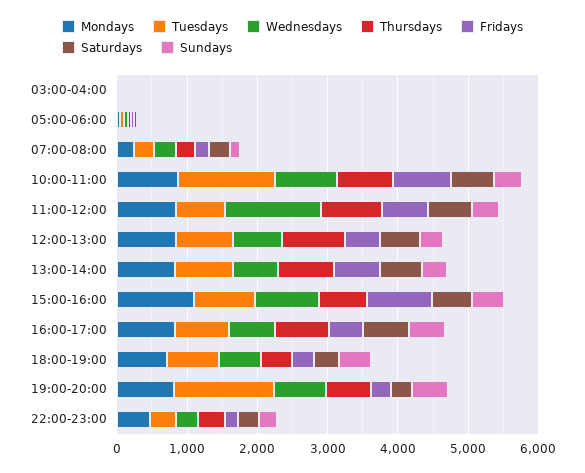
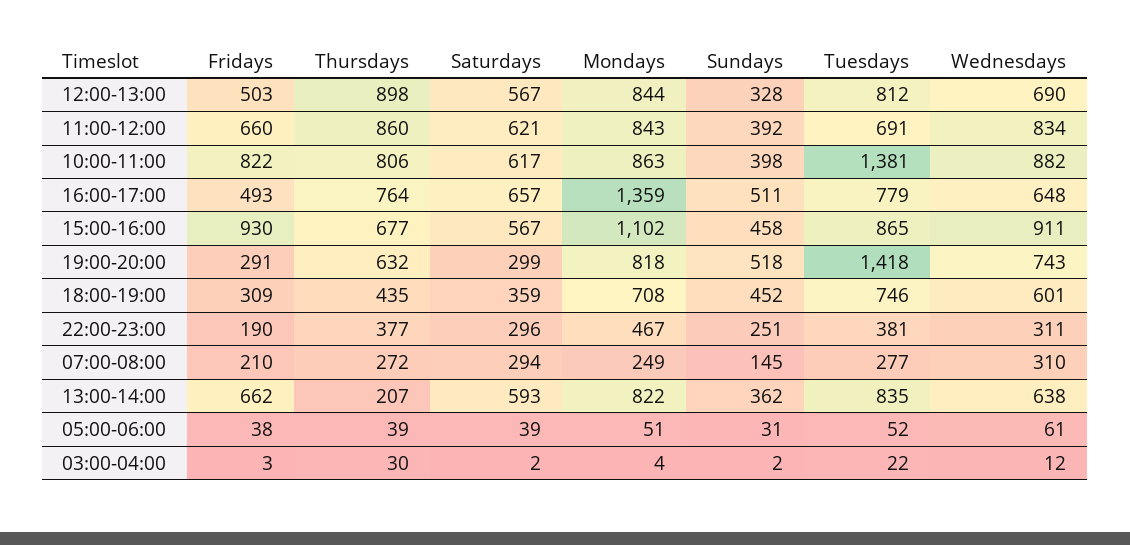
  {
    "Mondays": {
      "03:00-04:00": 4,
      "05:00-06:00": 51,
      "07:00-08:00": 249,
      "10:00-11:00": 863,
      "11:00-12:00": 843,
      "12:00-13:00": 844,
      "13:00-14:00": 822,
      "15:00-16:00": 1102,
-     "16:00-17:00": 800,
+     "16:00-17:00": 1359,
      "18:00-19:00": 708,
      "19:00-20:00": 818,
      "22:00-23:00": 467
    },
    "Tuesdays": {
      "03:00-04:00": 22,
      "05:00-06:00": 52,
      "07:00-08:00": 277,
      "10:00-11:00": 1381,
      "11:00-12:00": 691,
      "12:00-13:00": 812,
      "13:00-14:00": 835,
      "15:00-16:00": 865,
      "16:00-17:00": 779,
      "18:00-19:00": 746,
      "19:00-20:00": 1418,
      "22:00-23:00": 381
    },
    "Wednesdays": {
      "03:00-04:00": 12,
      "05:00-06:00": 61,
      "07:00-08:00": 310,
      "10:00-11:00": 882,
-     "11:00-12:00": 1400,
+     "11:00-12:00": 834,
      "12:00-13:00": 690,
      "13:00-14:00": 638,
      "15:00-16:00": 911,
      "16:00-17:00": 648,
      "18:00-19:00": 601,
      "19:00-20:00": 743,
      "22:00-23:00": 311
    },
    "Thursdays": {
      "03:00-04:00": 30,
      "05:00-06:00": 39,
      "07:00-08:00": 272,
      "10:00-11:00": 806,
      "11:00-12:00": 860,
      "12:00-13:00": 898,
-     "13:00-14:00": 800,
+     "13:00-14:00": 207,
      "15:00-16:00": 677,
      "16:00-17:00": 764,
      "18:00-19:00": 435,
      "19:00-20:00": 632,
      "22:00-23:00": 377
    },
    "Fridays": {
      "03:00-04:00": 3,
      "05:00-06:00": 38,
      "07:00-08:00": 210,
      "10:00-11:00": 822,
      "11:00-12:00": 660,
      "12:00-13:00": 503,
      "13:00-14:00": 662,
      "15:00-16:00": 930,
      "16:00-17:00": 493,
      "18:00-19:00": 309,
      "19:00-20:00": 291,
      "22:00-23:00": 190
    },
    "Saturdays": {
      "03:00-04:00": 2,
      "05:00-06:00": 39,
      "07:00-08:00": 294,
      "10:00-11:00": 617,
      "11:00-12:00": 621,
      "12:00-13:00": 567,
      "13:00-14:00": 593,
      "15:00-16:00": 567,
      "16:00-17:00": 657,
      "18:00-19:00": 359,
      "19:00-20:00": 299,
      "22:00-23:00": 296
    },
    "Sundays": {
      "03:00-04:00": 2,
      "05:00-06:00": 31,
      "07:00-08:00": 145,
      "10:00-11:00": 398,
      "11:00-12:00": 392,
      "12:00-13:00": 328,
      "13:00-14:00": 362,
      "15:00-16:00": 458,
      "16:00-17:00": 511,
      "18:00-19:00": 452,
      "19:00-20:00": 518,
      "22:00-23:00": 251
    }
  }

